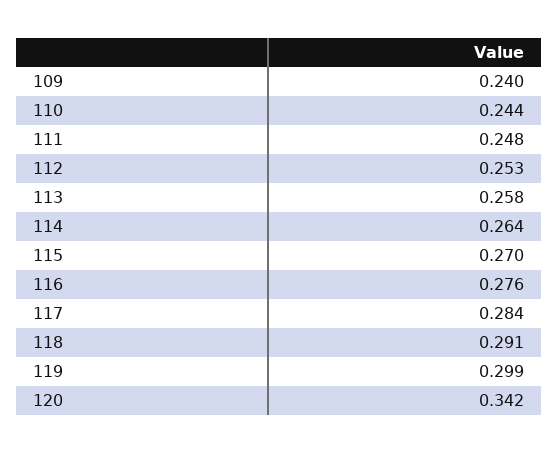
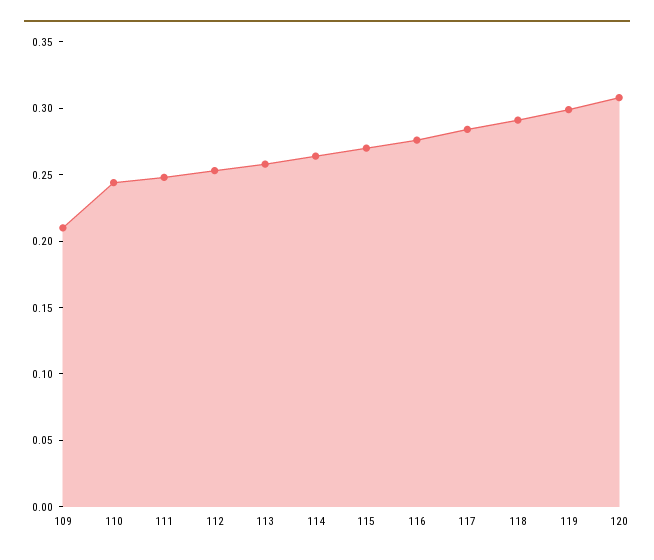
  {
-   "109": 0.24,
+   "109": 0.21,
    "110": 0.244,
    "111": 0.248,
    "112": 0.253,
    "113": 0.258,
    "114": 0.264,
    "115": 0.27,
    "116": 0.276,
    "117": 0.284,
    "118": 0.291,
    "119": 0.299,
-   "120": 0.342
+   "120": 0.31
  }

